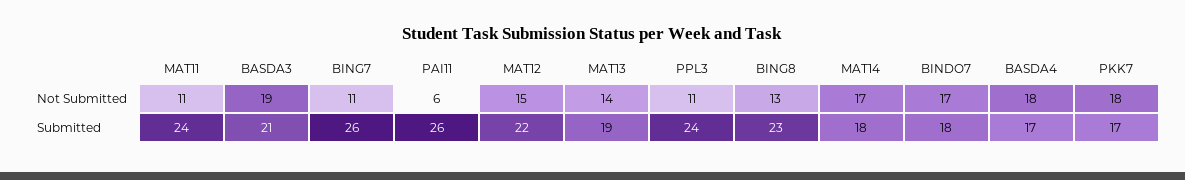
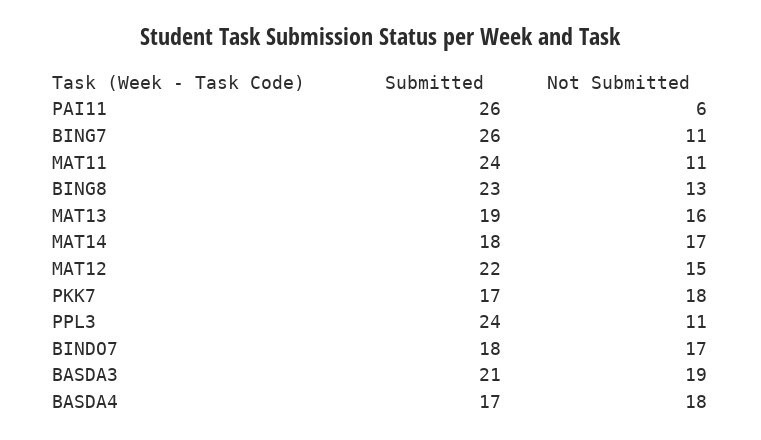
  {
    "MAT11": {
      "Not Submitted": 11,
      "Submitted": 24
    },
    "BASDA3": {
      "Not Submitted": 19,
      "Submitted": 21
    },
    "BING7": {
      "Not Submitted": 11,
      "Submitted": 26
    },
    "PAI11": {
      "Not Submitted": 6,
      "Submitted": 26
    },
    "MAT12": {
      "Not Submitted": 15,
      "Submitted": 22
    },
    "MAT13": {
-     "Not Submitted": 14,
+     "Not Submitted": 16,
      "Submitted": 19
    },
    "PPL3": {
      "Not Submitted": 11,
      "Submitted": 24
    },
    "BING8": {
      "Not Submitted": 13,
      "Submitted": 23
    },
    "MAT14": {
      "Not Submitted": 17,
      "Submitted": 18
    },
    "BINDO7": {
      "Not Submitted": 17,
      "Submitted": 18
    },
    "BASDA4": {
      "Not Submitted": 18,
      "Submitted": 17
    },
    "PKK7": {
      "Not Submitted": 18,
      "Submitted": 17
    }
  }

